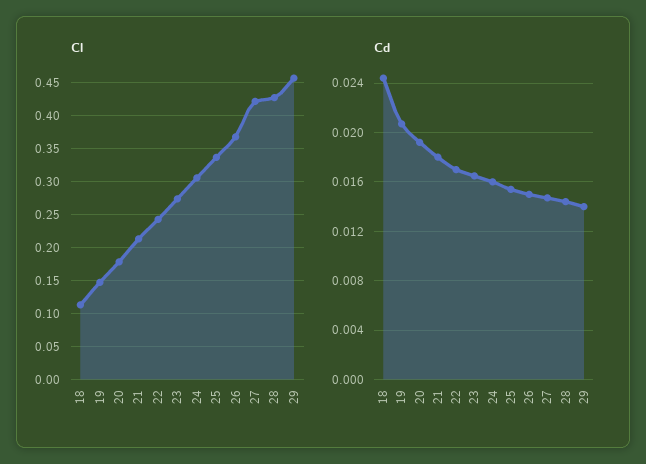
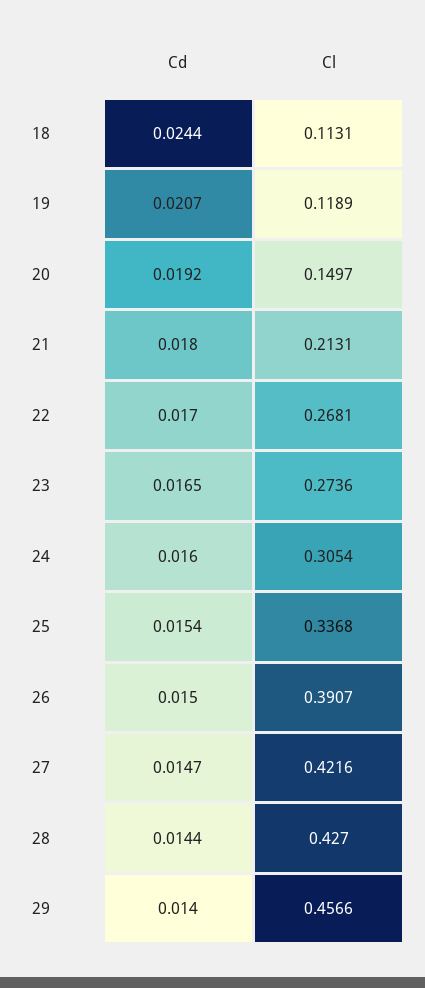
  {
    "Cl": {
      "18": 0.1131,
-     "19": 0.15,
+     "19": 0.1189,
-     "20": 0.18,
+     "20": 0.1497,
      "21": 0.2131,
-     "22": 0.24,
+     "22": 0.2681,
      "23": 0.2736,
      "24": 0.3054,
      "25": 0.3368,
-     "26": 0.37,
+     "26": 0.3907,
      "27": 0.4216,
      "28": 0.427,
      "29": 0.4566
    },
    "Cd": {
      "18": 0.0244,
      "19": 0.0207,
      "20": 0.0192,
      "21": 0.018,
      "22": 0.017,
      "23": 0.0165,
      "24": 0.016,
      "25": 0.0154,
      "26": 0.015,
      "27": 0.0147,
      "28": 0.0144,
      "29": 0.014
    }
  }

